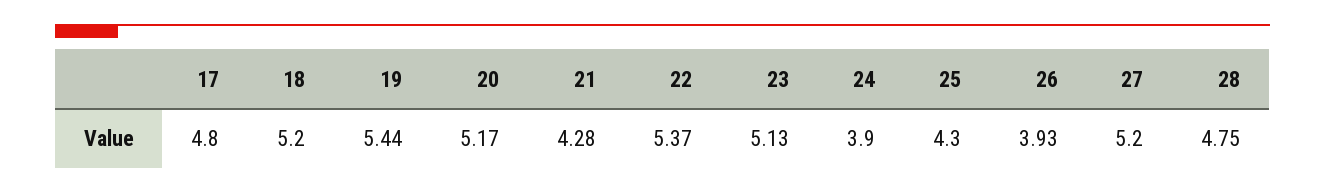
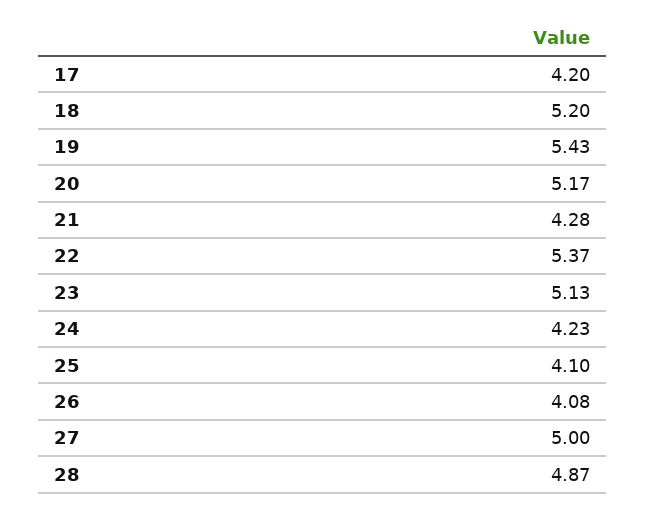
  {
-   "17": 4.8,
+   "17": 4.2,
    "18": 5.2,
-   "19": 5.44,
+   "19": 5.43,
    "20": 5.17,
    "21": 4.28,
    "22": 5.37,
    "23": 5.13,
-   "24": 3.9,
+   "24": 4.23,
-   "25": 4.3,
+   "25": 4.1,
-   "26": 3.93,
+   "26": 4.08,
-   "27": 5.2,
+   "27": 5,
-   "28": 4.75
+   "28": 4.87
  }

